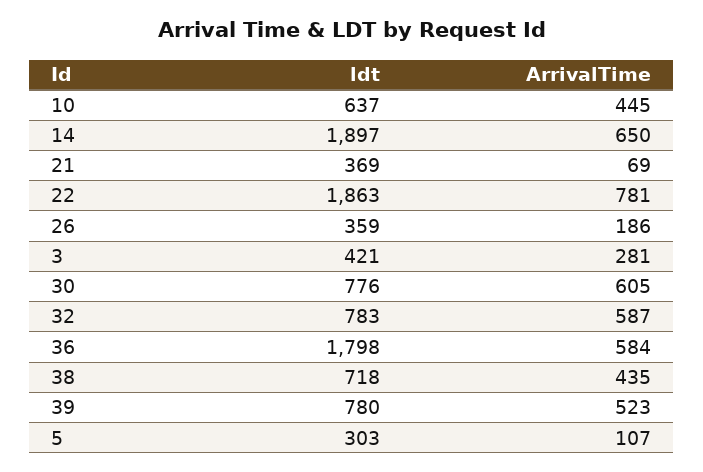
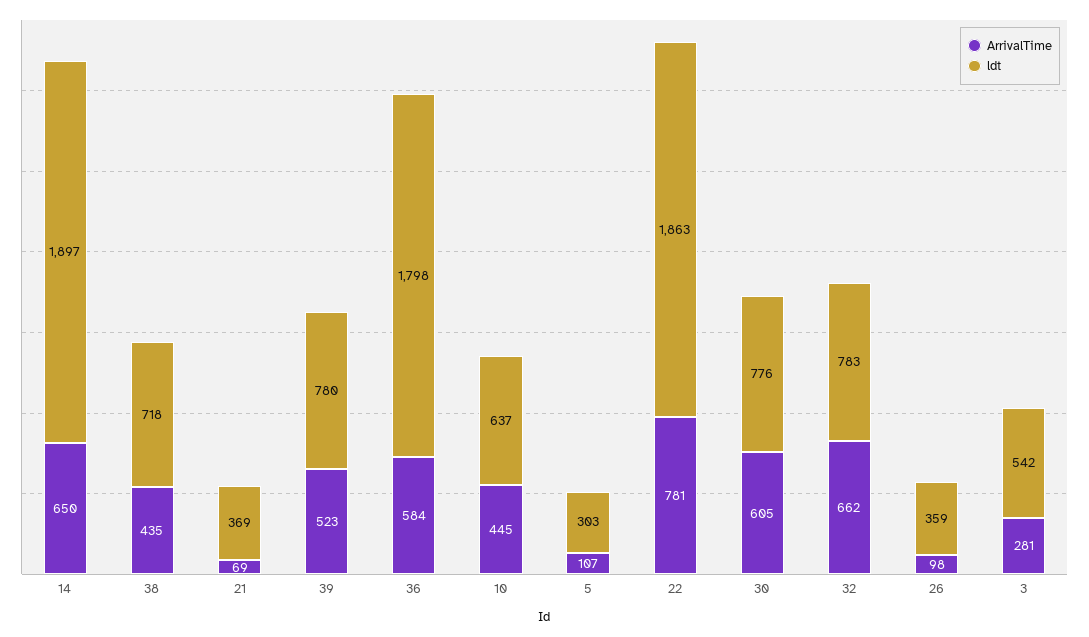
  {
    "ldt": {
      "10": 637,
      "14": 1897,
      "21": 369,
      "22": 1863,
      "26": 359,
-     "3": 421,
+     "3": 542,
      "30": 776,
      "32": 783,
      "36": 1798,
      "38": 718,
      "39": 780,
      "5": 303
    },
    "ArrivalTime": {
      "10": 445,
      "14": 650,
      "21": 69,
      "22": 781,
-     "26": 186,
+     "26": 98,
      "3": 281,
      "30": 605,
-     "32": 587,
+     "32": 662,
      "36": 584,
      "38": 435,
      "39": 523,
      "5": 107
    }
  }

